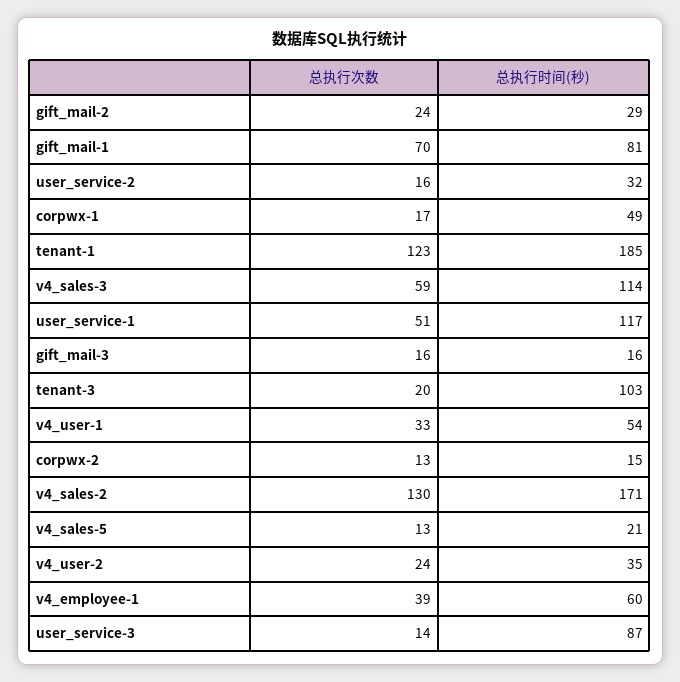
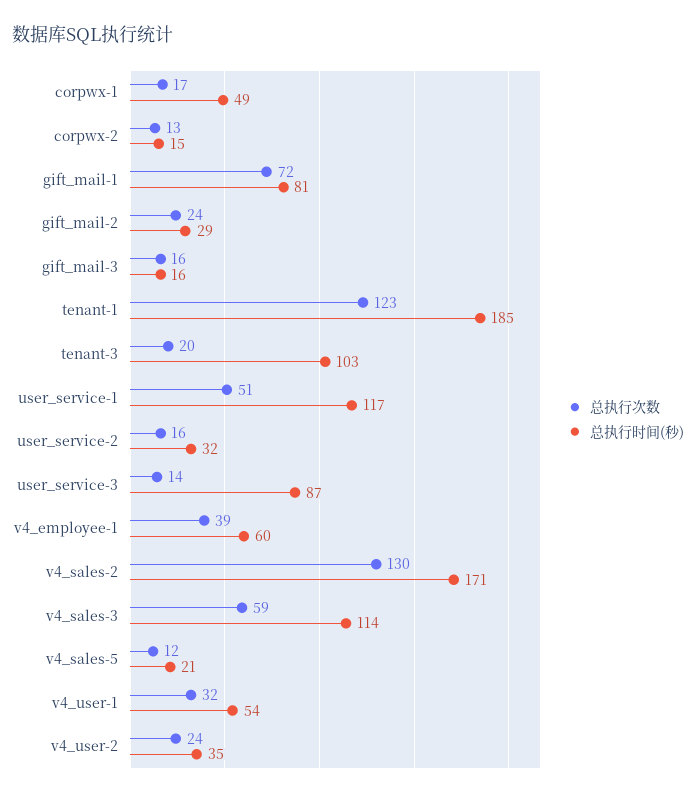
  {
    "总执行次数": {
      "gift_mail-2": 24,
-     "gift_mail-1": 70,
+     "gift_mail-1": 72,
      "user_service-2": 16,
      "corpwx-1": 17,
      "tenant-1": 123,
      "v4_sales-3": 59,
      "user_service-1": 51,
      "gift_mail-3": 16,
      "tenant-3": 20,
-     "v4_user-1": 33,
+     "v4_user-1": 32,
      "corpwx-2": 13,
      "v4_sales-2": 130,
-     "v4_sales-5": 13,
+     "v4_sales-5": 12,
      "v4_user-2": 24,
      "v4_employee-1": 39,
      "user_service-3": 14
    },
    "总执行时间(秒)": {
      "gift_mail-2": 29,
      "gift_mail-1": 81,
      "user_service-2": 32,
      "corpwx-1": 49,
      "tenant-1": 185,
      "v4_sales-3": 114,
      "user_service-1": 117,
      "gift_mail-3": 16,
      "tenant-3": 103,
      "v4_user-1": 54,
      "corpwx-2": 15,
      "v4_sales-2": 171,
      "v4_sales-5": 21,
      "v4_user-2": 35,
      "v4_employee-1": 60,
      "user_service-3": 87
    }
  }

